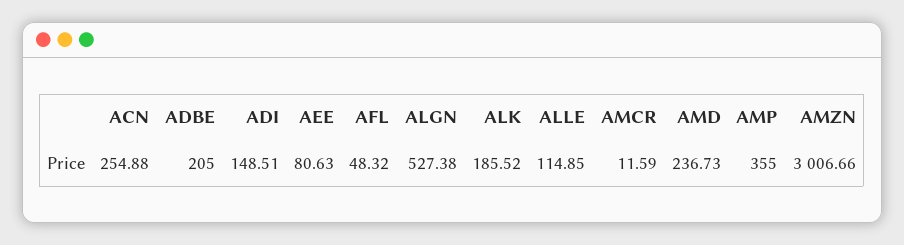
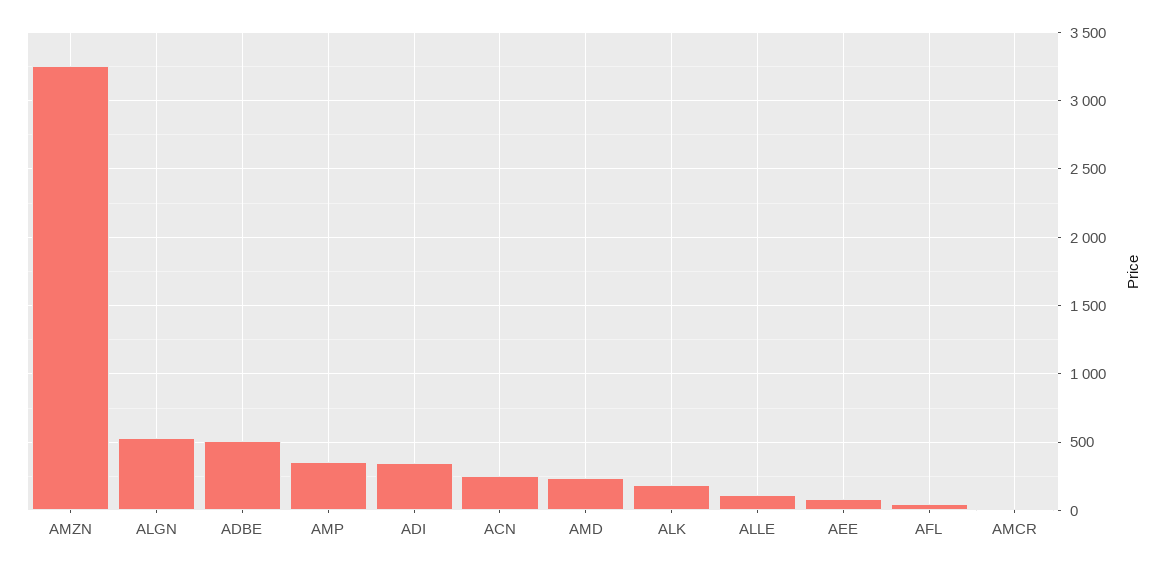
  {
    "ACN": 254.88,
-   "ADBE": 205,
+   "ADBE": 500,
-   "ADI": 148.51,
+   "ADI": 350,
    "AEE": 80.63,
    "AFL": 48.32,
    "ALGN": 527.38,
    "ALK": 185.52,
    "ALLE": 114.85,
    "AMCR": 11.59,
    "AMD": 236.73,
    "AMP": 355,
-   "AMZN": 3006.66
+   "AMZN": 3250
  }

